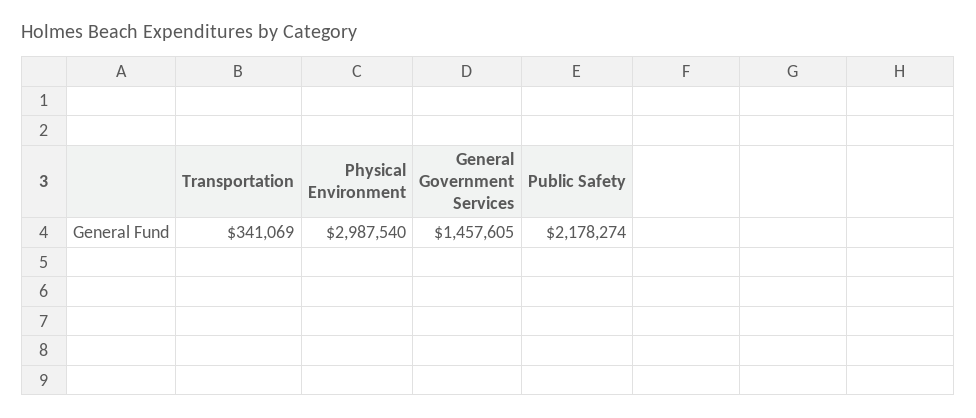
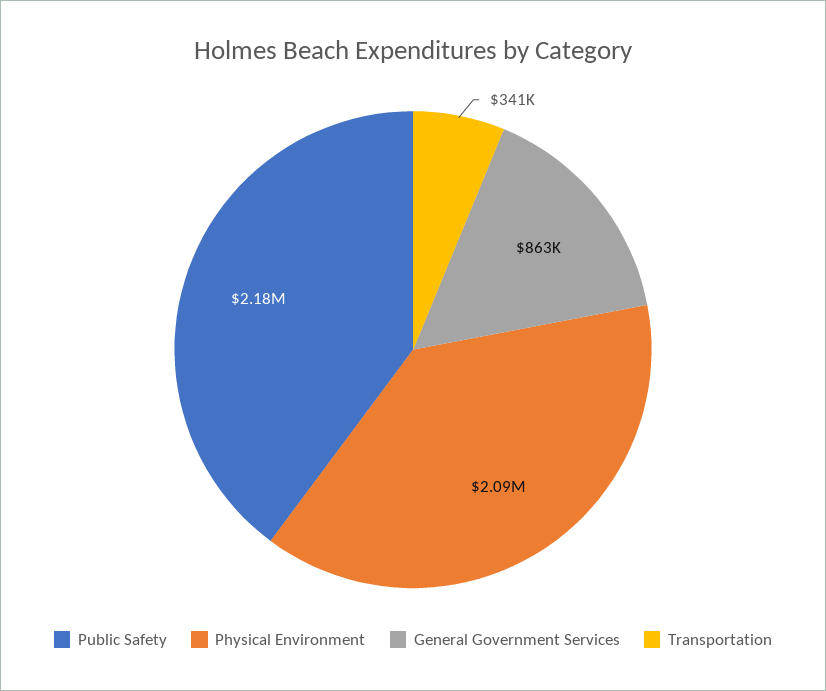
  {
    "Transportation": 341069,
-   "Physical Environment": 2987540,
+   "Physical Environment": 2090000,
-   "General Government Services": 1457605,
+   "General Government Services": 863000,
    "Public Safety": 2178274
  }

